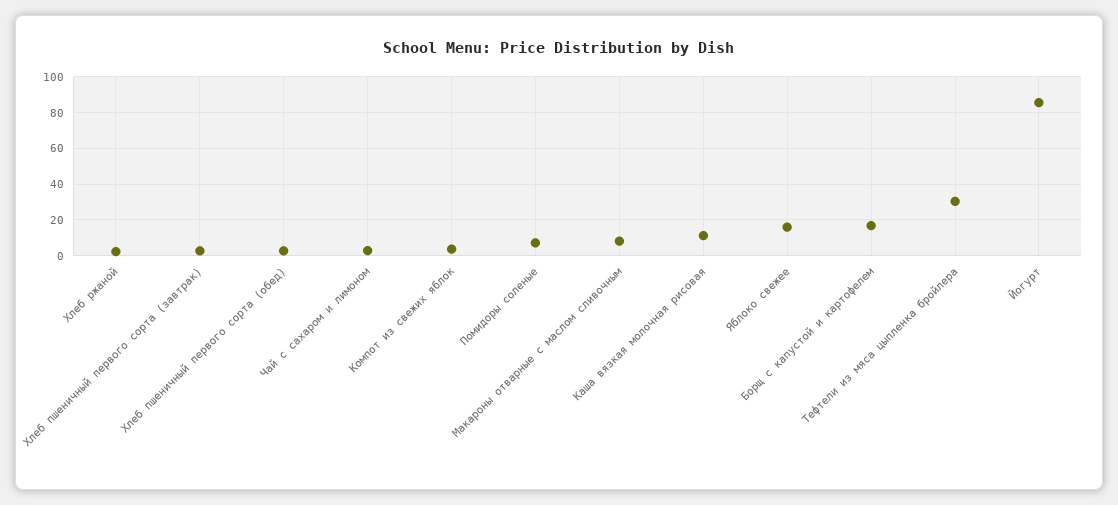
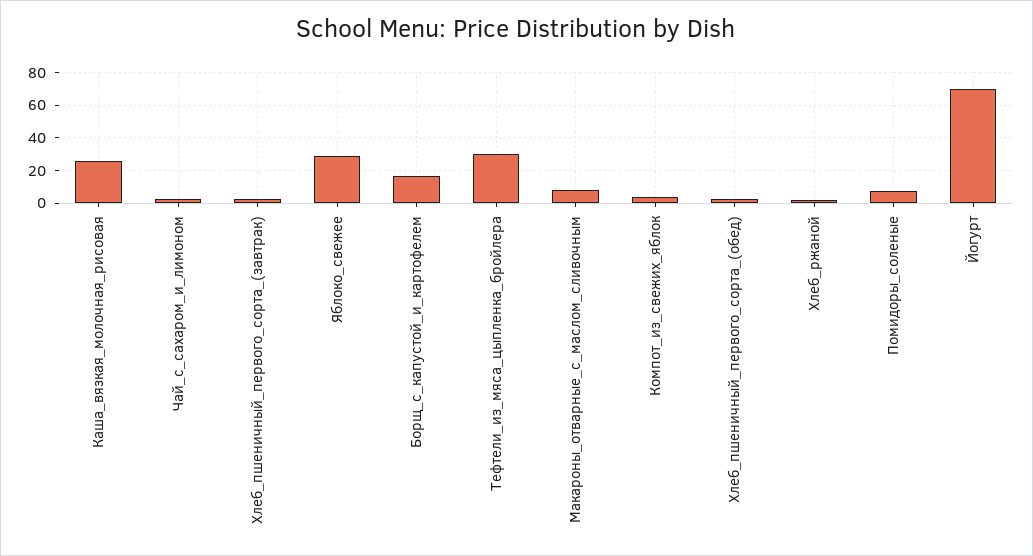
  {
    "Хлеб ржаной": 0,
    "Хлеб пшеничный первого сорта (завтрак)": 5,
    "Хлеб пшеничный первого сорта (обед)": 5,
    "Чай с сахаром и лимоном": 5,
    "Компот из свежих яблок": 5,
    "Помидоры соленые": 5,
    "Макароны отварные с маслом сливочным": 10,
-   "Каша вязкая молочная рисовая": 10,
+   "Каша вязкая молочная рисовая": 25,
-   "Яблоко свежее": 15,
+   "Яблоко свежее": 30,
    "Борщ с капустой и картофелем": 15,
    "Тефтели из мяса цыпленка бройлера": 30,
-   "Йогурт": 85
+   "Йогурт": 70
  }

